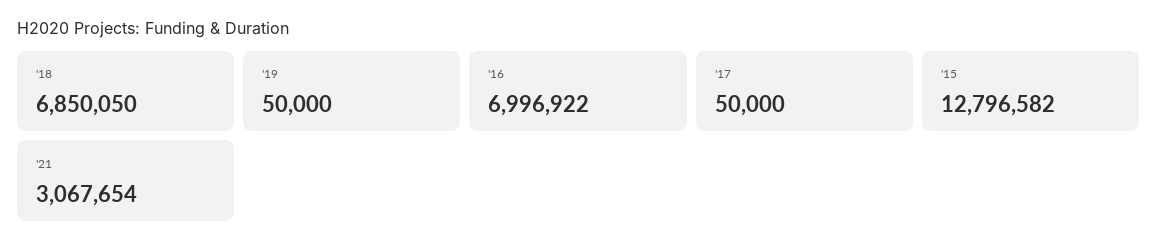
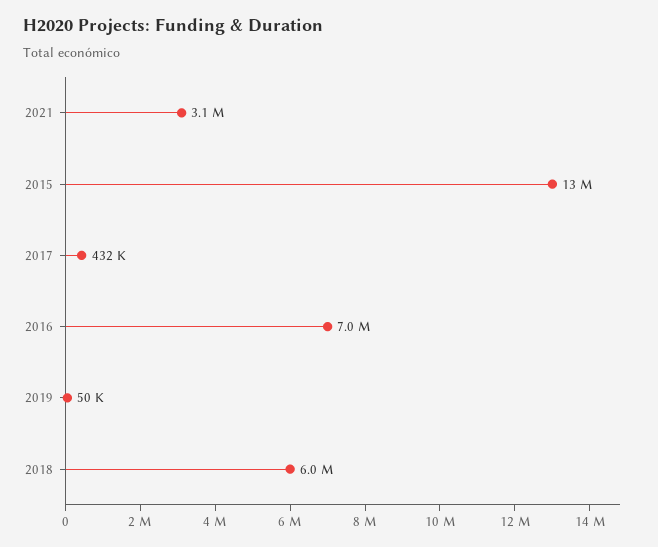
  {
-   "'18": 6850050,
+   "'18": 6000000,
    "'19": 50000,
    "'16": 6996922,
-   "'17": 50000,
+   "'17": 432000,
    "'15": 12796582,
    "'21": 3067654
  }

